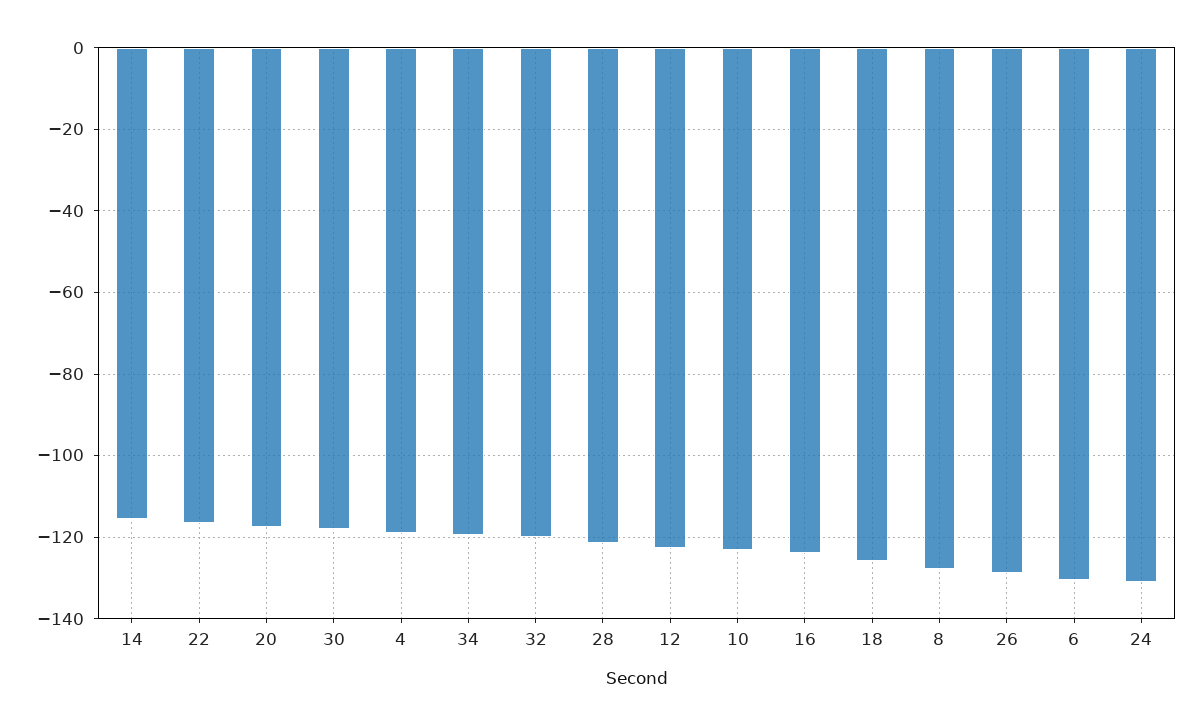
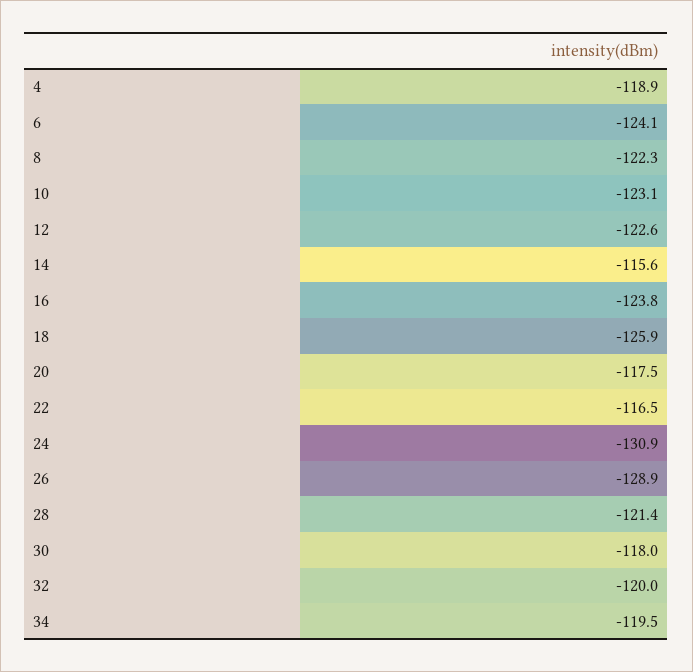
  {
    "14": -115.6,
    "22": -116.5,
    "20": -117.5,
    "30": -118,
    "4": -118.9,
    "34": -119.5,
    "32": -120,
    "28": -121.4,
    "12": -122.6,
    "10": -123.1,
    "16": -123.8,
    "18": -125.9,
-   "8": -128,
+   "8": -122.3,
    "26": -128.9,
-   "6": -130,
+   "6": -124.1,
    "24": -130.9
  }

